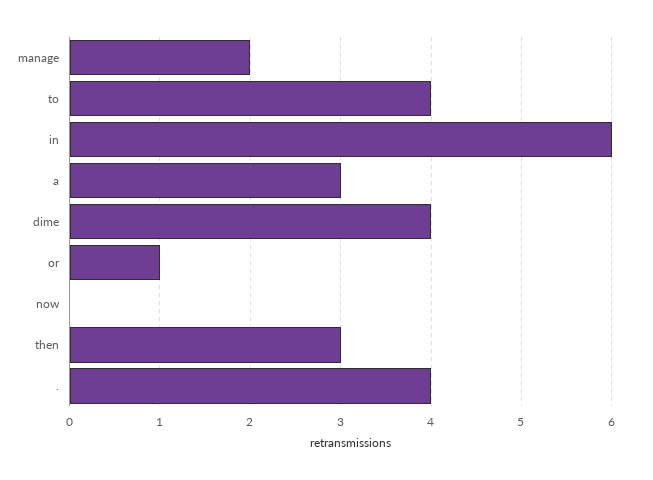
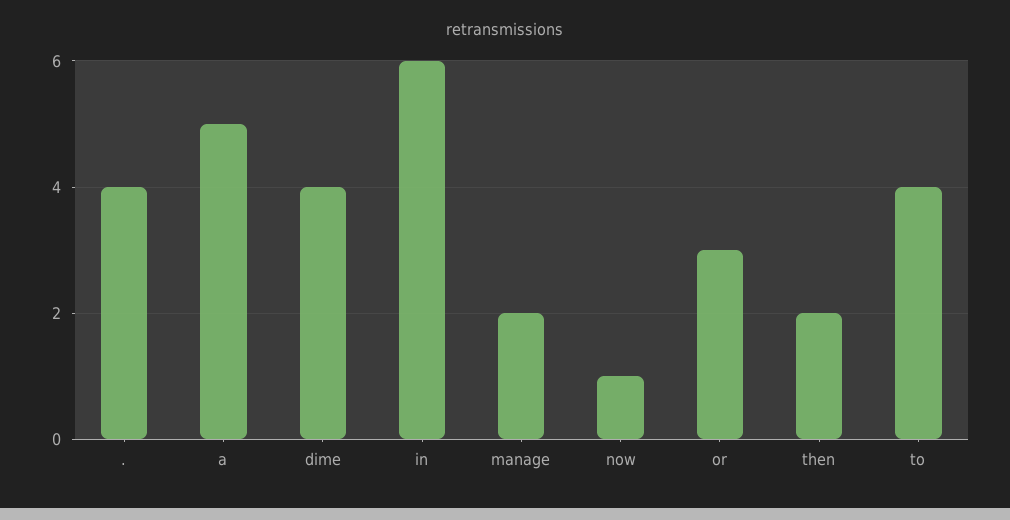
  {
    "manage": 2,
    "to": 4,
    "in": 6,
-   "a": 3,
+   "a": 5,
    "dime": 4,
-   "or": 1,
+   "or": 3,
-   "now": 0,
+   "now": 1,
-   "then": 3,
+   "then": 2,
    ".": 4
  }

